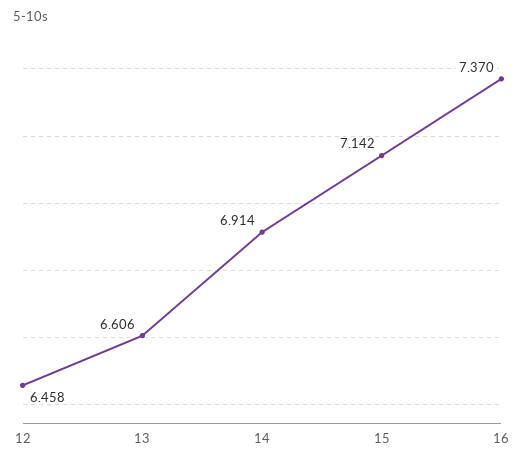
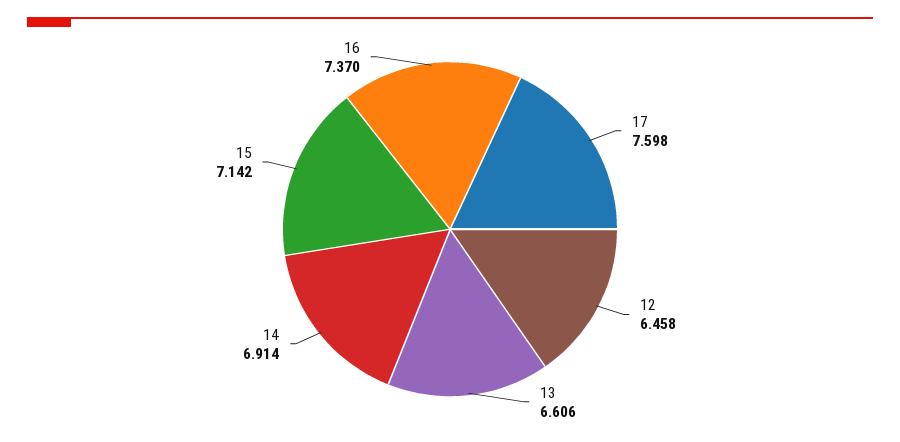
  {
    "12": 6.458,
    "13": 6.606,
    "14": 6.914,
    "15": 7.142,
-   "16": 7.37
+   "16": 7.37,
+   "17": 7.598
  }

